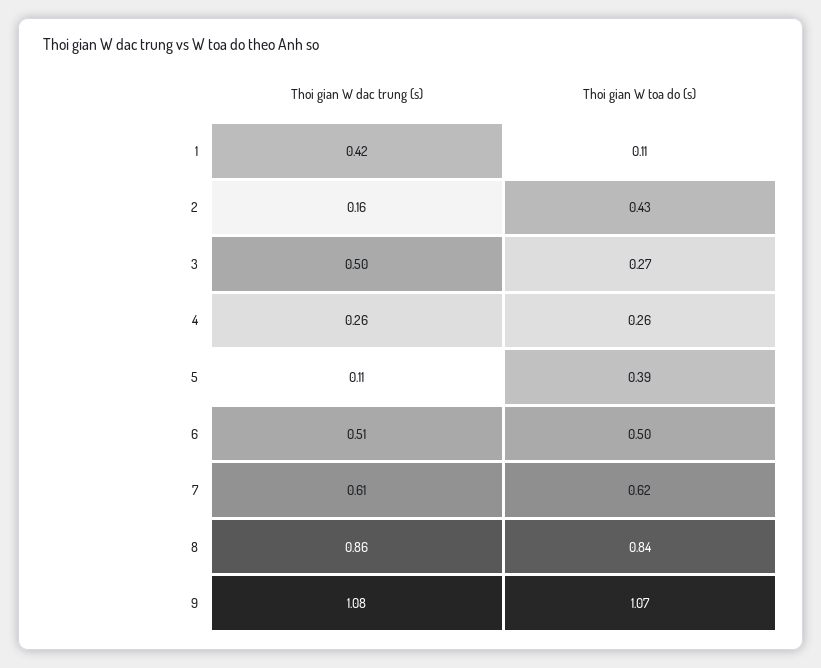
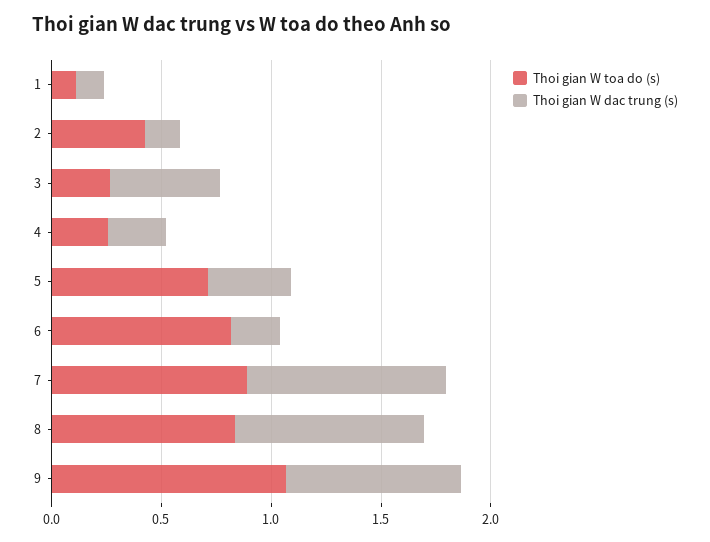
  {
    "Thoi gian W dac trung (s)": {
-     "1": 0.42,
+     "1": 0.1,
      "2": 0.16,
      "3": 0.5,
      "4": 0.26,
-     "5": 0.11,
+     "5": 0.4,
-     "6": 0.51,
+     "6": 0.2,
-     "7": 0.61,
+     "7": 0.9,
      "8": 0.86,
-     "9": 1.08
+     "9": 0.8
    },
    "Thoi gian W toa do (s)": {
      "1": 0.11,
      "2": 0.43,
      "3": 0.27,
      "4": 0.26,
-     "5": 0.39,
+     "5": 0.7,
-     "6": 0.5,
+     "6": 0.8,
-     "7": 0.62,
+     "7": 0.9,
      "8": 0.84,
      "9": 1.07
    }
  }

